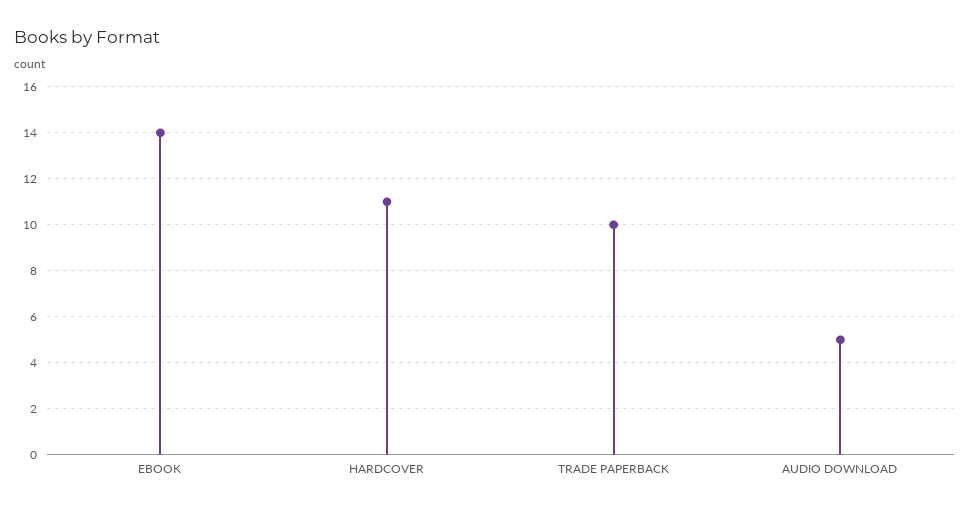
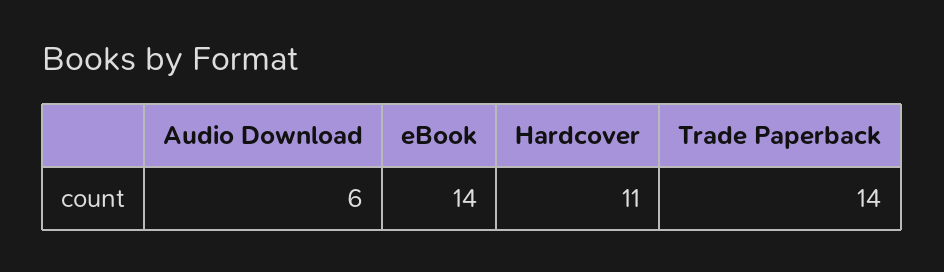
  {
    "EBOOK": 14,
    "HARDCOVER": 11,
-   "TRADE PAPERBACK": 10,
+   "TRADE PAPERBACK": 14,
-   "AUDIO DOWNLOAD": 5
+   "AUDIO DOWNLOAD": 6
  }

